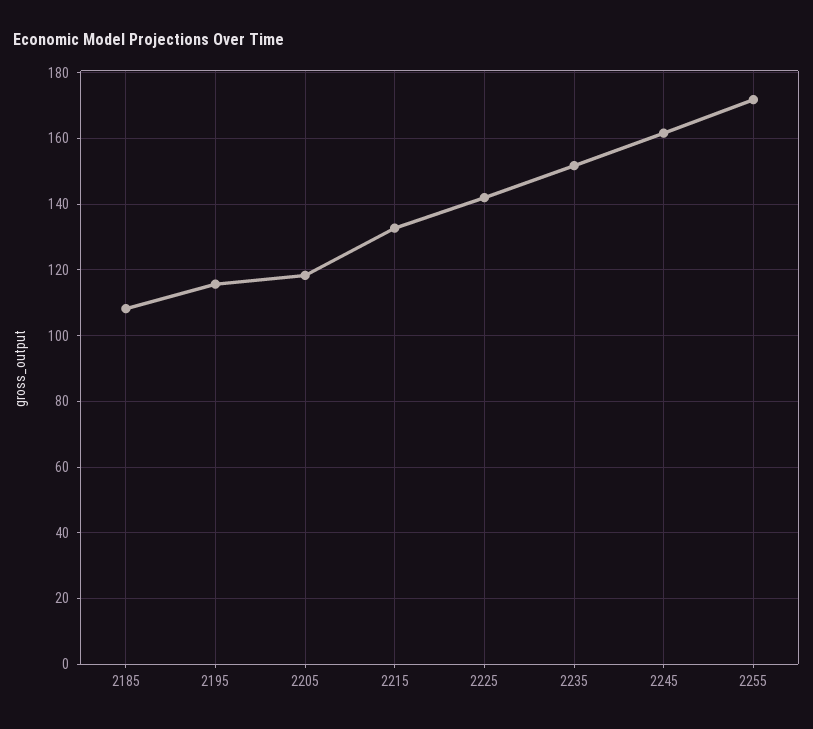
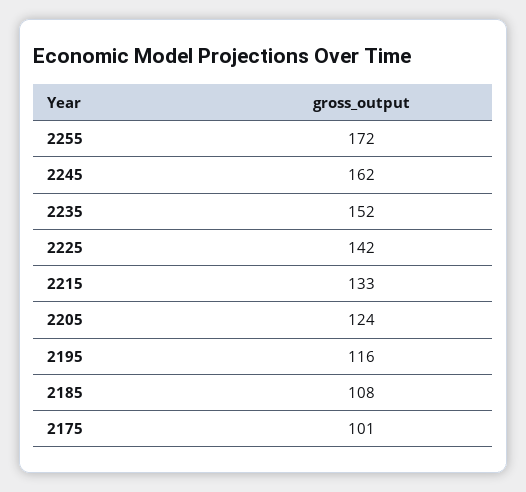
  {
    "2185": 108,
    "2195": 116,
-   "2205": 118,
+   "2205": 124,
    "2215": 133,
    "2225": 142,
    "2235": 152,
    "2245": 162,
-   "2255": 172
+   "2255": 172,
+   "2175": 101
  }

